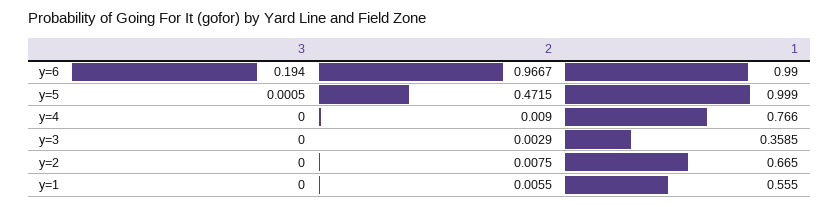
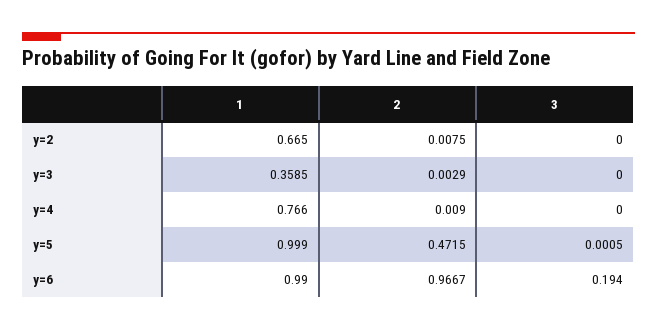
  {
    "3": {
      "y=6": 0.194,
      "y=5": 0.0005,
      "y=4": 0,
      "y=3": 0,
-     "y=2": 0,
+     "y=2": 0
-     "y=1": 0
    },
    "2": {
      "y=6": 0.9667,
      "y=5": 0.4715,
      "y=4": 0.009,
      "y=3": 0.0029,
-     "y=2": 0.0075,
+     "y=2": 0.0075
-     "y=1": 0.0055
    },
    "1": {
      "y=6": 0.99,
      "y=5": 0.999,
      "y=4": 0.766,
      "y=3": 0.3585,
-     "y=2": 0.665,
+     "y=2": 0.665
-     "y=1": 0.555
    }
  }

